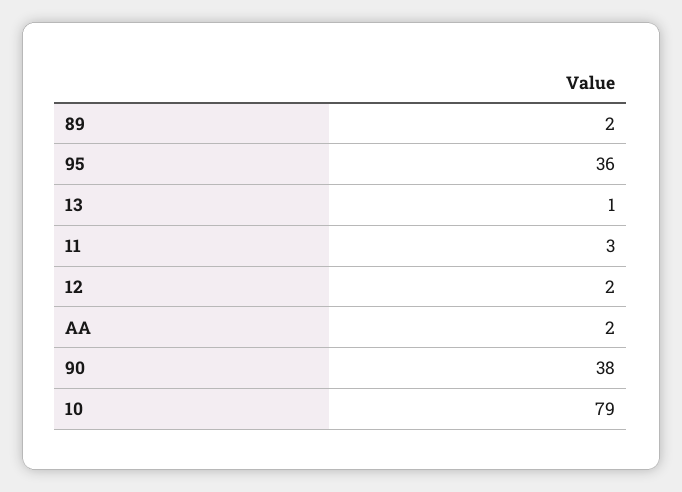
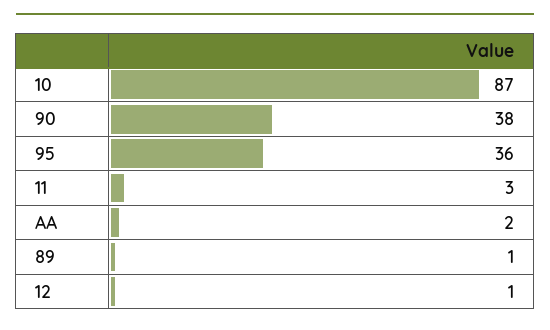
  {
-   "89": 2,
+   "89": 1,
    "95": 36,
-   "13": 1,
    "11": 3,
-   "12": 2,
+   "12": 1,
    "AA": 2,
    "90": 38,
-   "10": 79
+   "10": 87
  }

